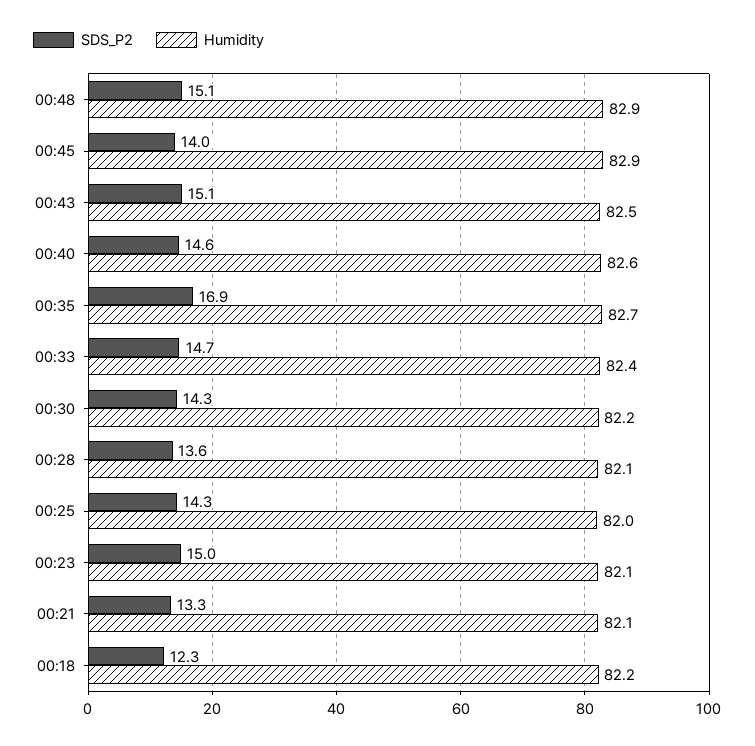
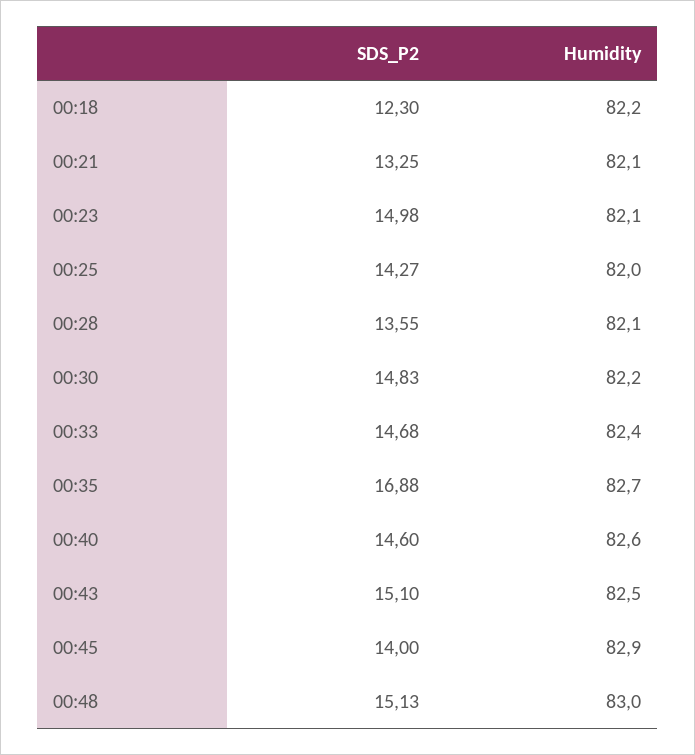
  {
    "SDS_P2": {
      "00:48": 15.13,
      "00:45": 14,
      "00:43": 15.1,
      "00:40": 14.6,
      "00:35": 16.88,
      "00:33": 14.68,
-     "00:30": 14.3,
+     "00:30": 14.83,
      "00:28": 13.55,
      "00:25": 14.27,
      "00:23": 14.98,
      "00:21": 13.25,
      "00:18": 12.3
    },
    "Humidity": {
-     "00:48": 82.9,
+     "00:48": 83,
      "00:45": 82.9,
      "00:43": 82.5,
      "00:40": 82.6,
      "00:35": 82.7,
      "00:33": 82.4,
      "00:30": 82.2,
      "00:28": 82.1,
      "00:25": 82,
      "00:23": 82.1,
      "00:21": 82.1,
      "00:18": 82.2
    }
  }

